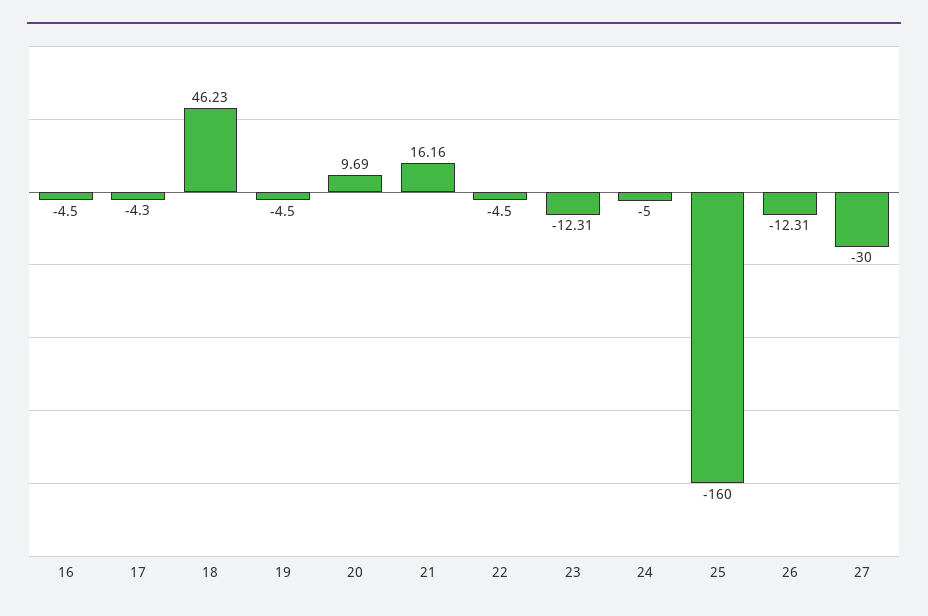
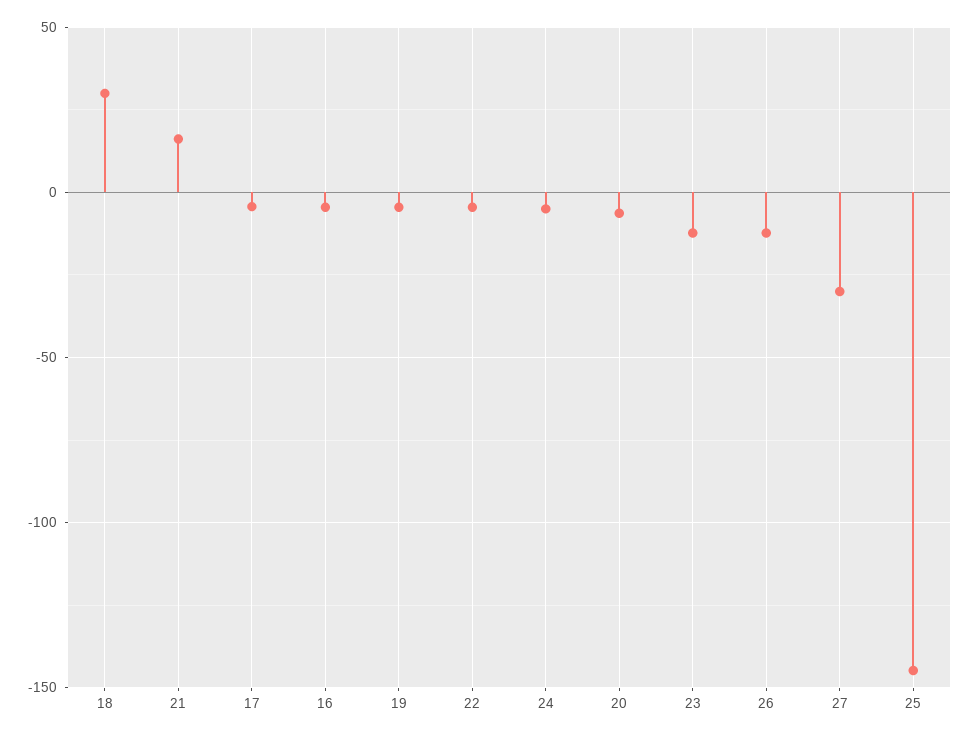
  {
    "16": -4.5,
    "17": -4.3,
-   "18": 46.23,
+   "18": 30,
    "19": -4.5,
-   "20": 9.69,
+   "20": -5,
    "21": 16.16,
    "22": -4.5,
    "23": -12.31,
    "24": -5,
-   "25": -160,
+   "25": -145,
    "26": -12.31,
    "27": -30
  }

